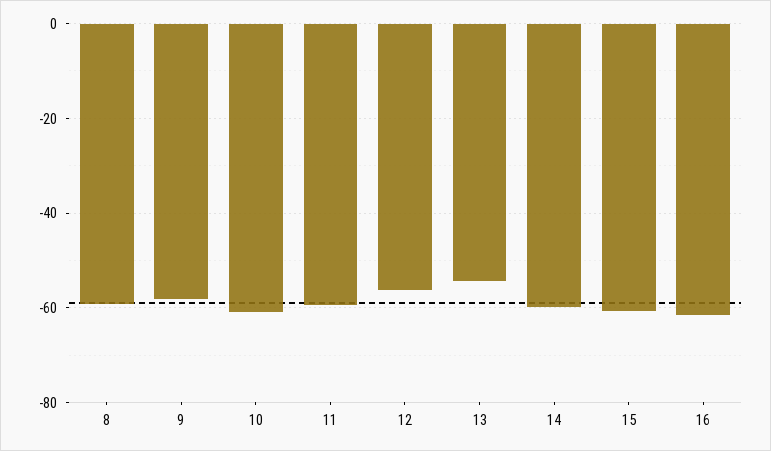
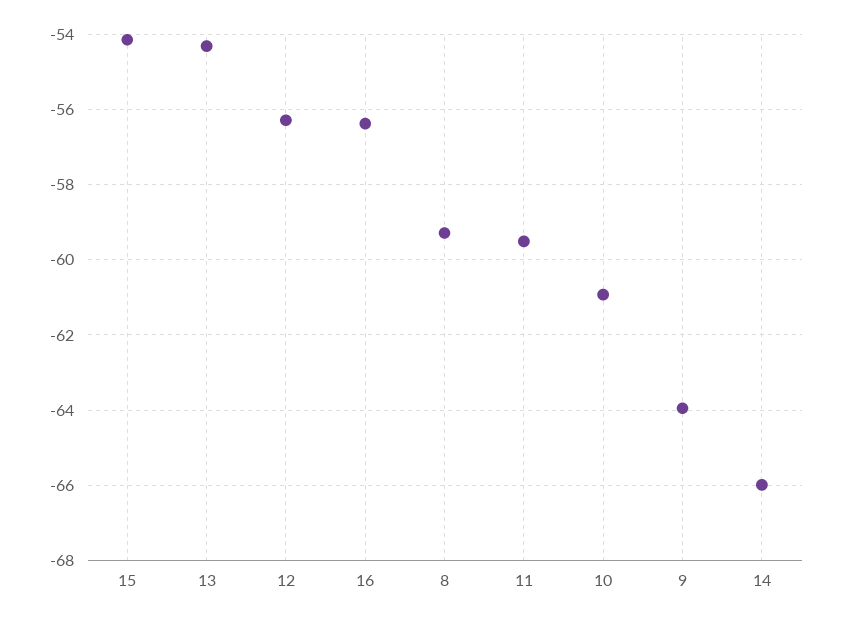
  {
    "8": -59.2,
-   "9": -58,
+   "9": -64,
    "10": -61,
    "11": -59.6,
    "12": -56.2,
    "13": -54.4,
-   "14": -60,
+   "14": -66,
-   "15": -60,
+   "15": -54.2,
-   "16": -62
+   "16": -56.4
  }

